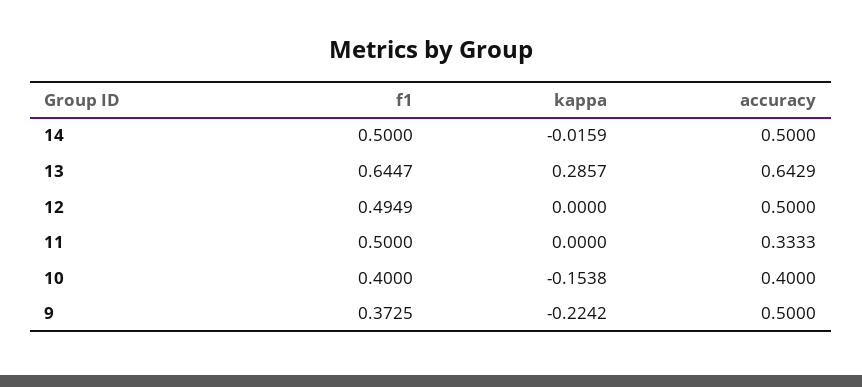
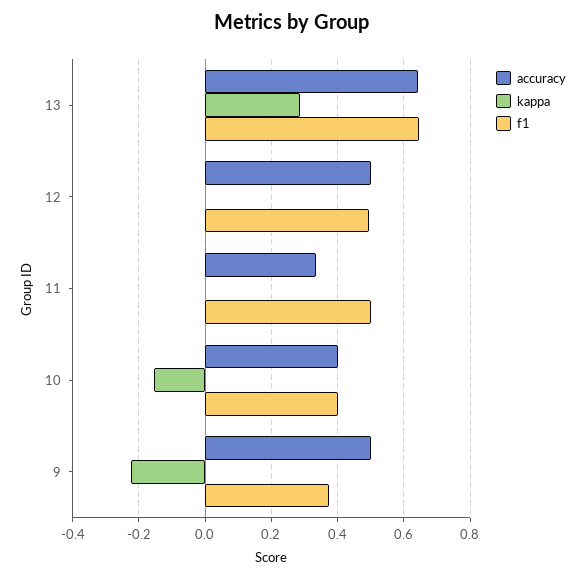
  {
    "f1": {
-     "14": 0.5,
      "13": 0.6447,
      "12": 0.4949,
      "11": 0.5,
      "10": 0.4,
      "9": 0.3725
    },
    "kappa": {
-     "14": -0.0159,
      "13": 0.2857,
      "12": 0,
      "11": 0,
      "10": -0.1538,
      "9": -0.2242
    },
    "accuracy": {
-     "14": 0.5,
      "13": 0.6429,
      "12": 0.5,
      "11": 0.3333,
      "10": 0.4,
      "9": 0.5
    }
  }

